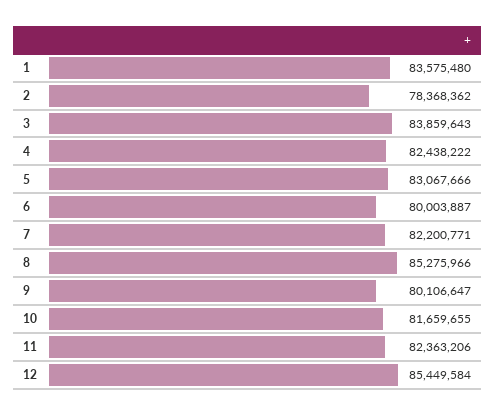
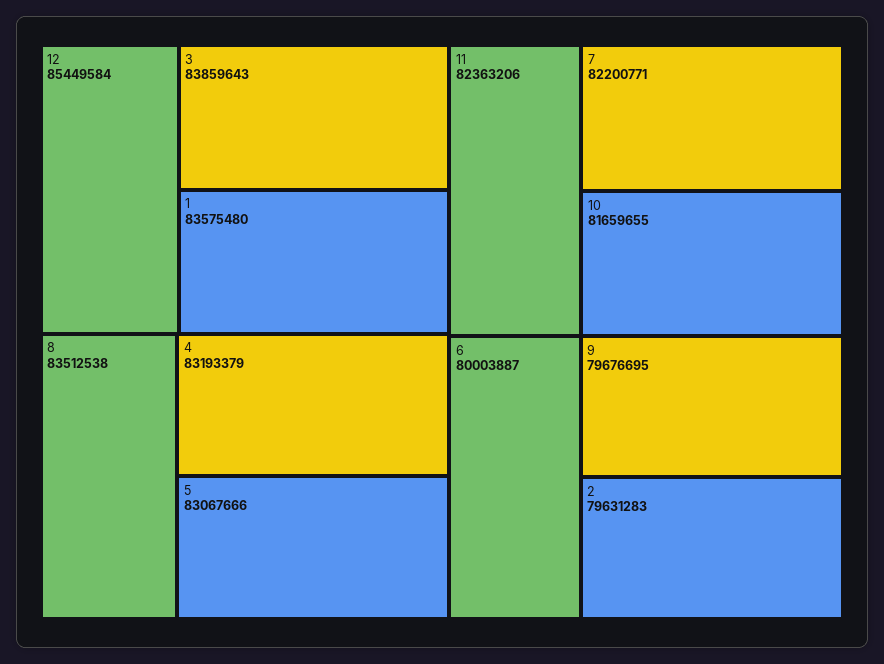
  {
    "1": 83575480,
-   "2": 78368362,
+   "2": 79631283,
    "3": 83859643,
-   "4": 82438222,
+   "4": 83193379,
    "5": 83067666,
    "6": 80003887,
    "7": 82200771,
-   "8": 85275966,
+   "8": 83512538,
-   "9": 80106647,
+   "9": 79676695,
    "10": 81659655,
    "11": 82363206,
    "12": 85449584
  }

